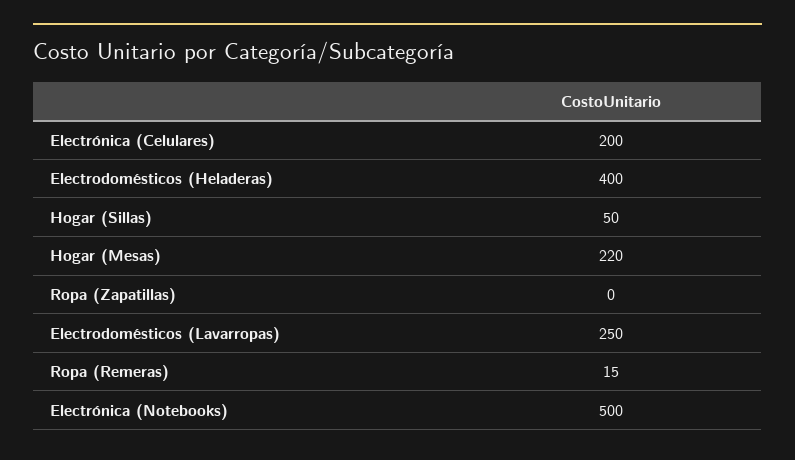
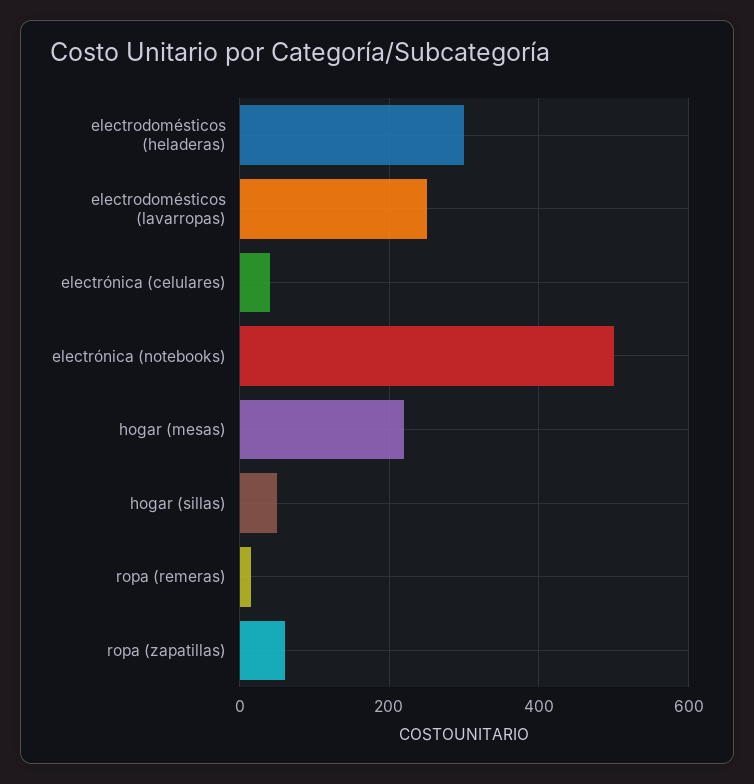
  {
-   "Electrónica (Celulares)": 200,
+   "Electrónica (Celulares)": 40,
-   "Electrodomésticos (Heladeras)": 400,
+   "Electrodomésticos (Heladeras)": 300,
    "Hogar (Sillas)": 50,
    "Hogar (Mesas)": 220,
-   "Ropa (Zapatillas)": 0,
+   "Ropa (Zapatillas)": 60,
    "Electrodomésticos (Lavarropas)": 250,
    "Ropa (Remeras)": 15,
    "Electrónica (Notebooks)": 500
  }

